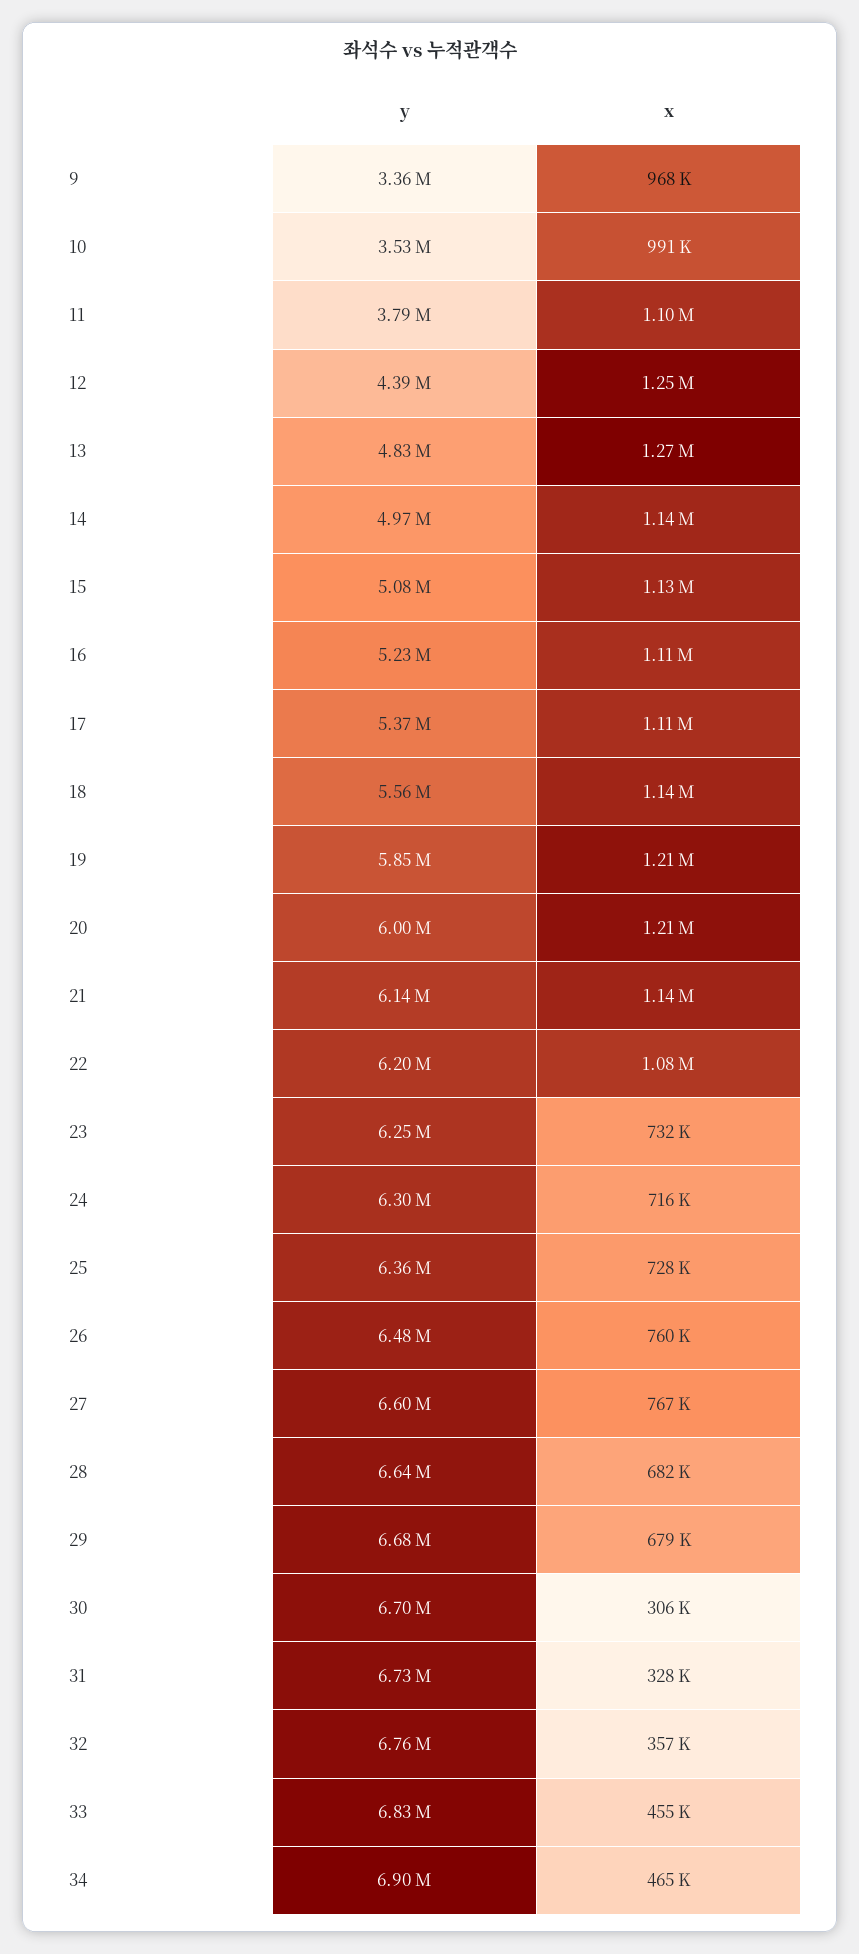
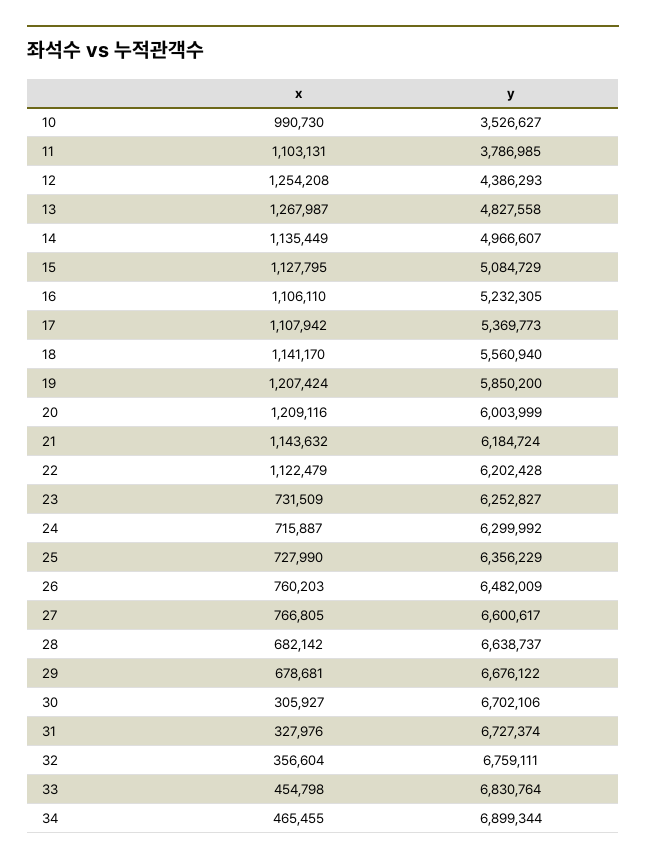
  {
    "y": {
-     "9": 3360000,
      "10": 3526627,
      "11": 3786985,
      "12": 4386293,
      "13": 4827558,
      "14": 4966607,
      "15": 5084729,
      "16": 5232305,
      "17": 5369773,
      "18": 5560940,
      "19": 5850200,
      "20": 6003999,
-     "21": 6140000,
+     "21": 6184724,
      "22": 6202428,
      "23": 6252827,
      "24": 6299992,
      "25": 6356229,
      "26": 6482009,
      "27": 6600617,
      "28": 6638737,
      "29": 6676122,
      "30": 6702106,
      "31": 6727374,
      "32": 6759111,
      "33": 6830764,
      "34": 6899344
    },
    "x": {
-     "9": 968000,
      "10": 990730,
      "11": 1103131,
      "12": 1254208,
      "13": 1267987,
      "14": 1135449,
      "15": 1127795,
      "16": 1106110,
      "17": 1107942,
      "18": 1141170,
      "19": 1207424,
      "20": 1209116,
      "21": 1143632,
-     "22": 1080000,
+     "22": 1122479,
      "23": 731509,
      "24": 715887,
      "25": 727990,
      "26": 760203,
      "27": 766805,
      "28": 682142,
      "29": 678681,
      "30": 305927,
      "31": 327976,
      "32": 356604,
      "33": 454798,
      "34": 465455
    }
  }

